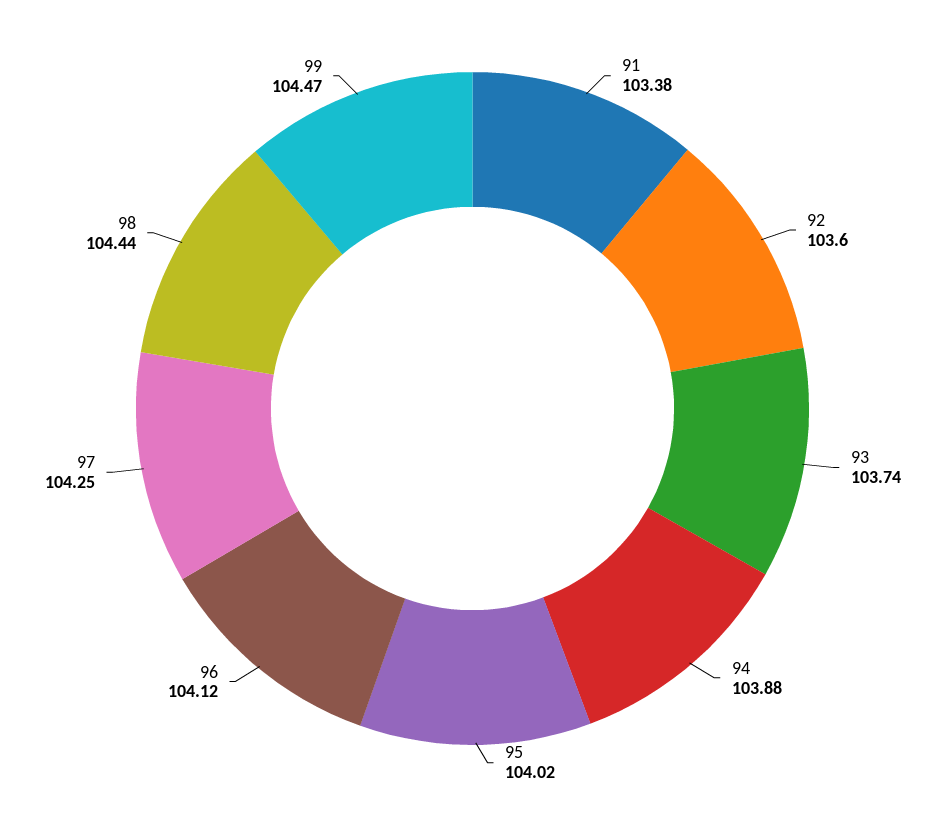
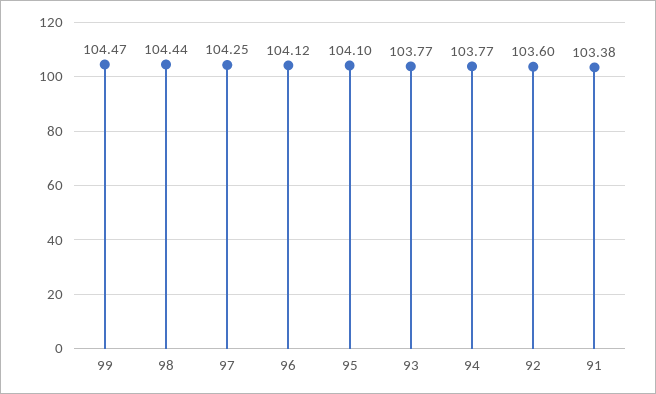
  {
    "91": 103.38,
    "92": 103.6,
-   "93": 103.74,
+   "93": 103.77,
-   "94": 103.88,
+   "94": 103.77,
-   "95": 104.02,
+   "95": 104.1,
    "96": 104.12,
    "97": 104.25,
    "98": 104.44,
    "99": 104.47
  }

